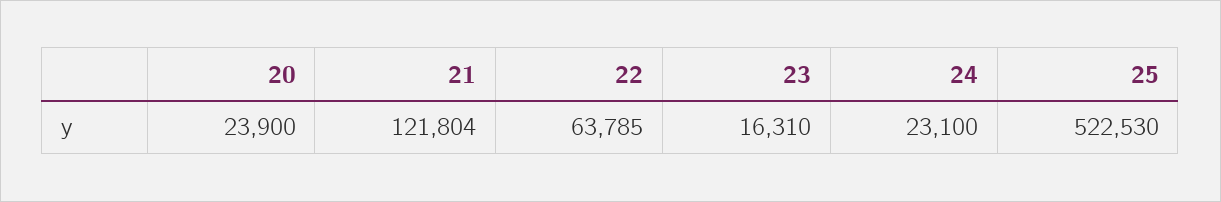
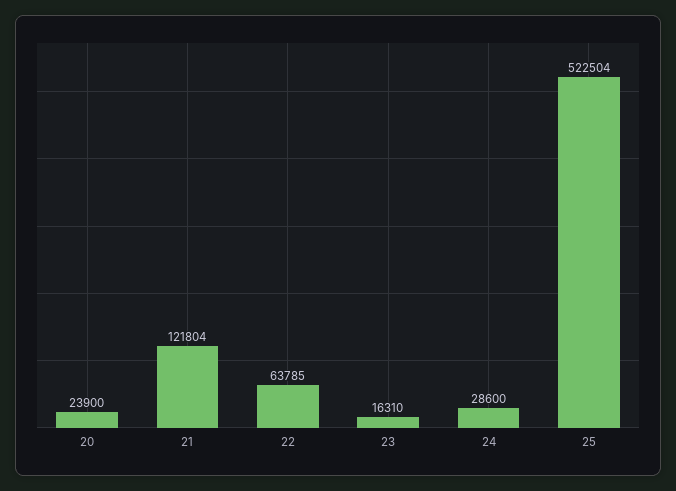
  {
    "20": 23900,
    "21": 121804,
    "22": 63785,
    "23": 16310,
-   "24": 23100,
+   "24": 28600,
-   "25": 522530
+   "25": 522504
  }

